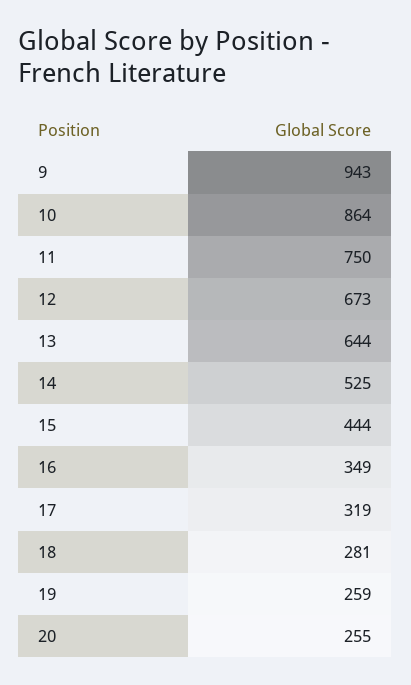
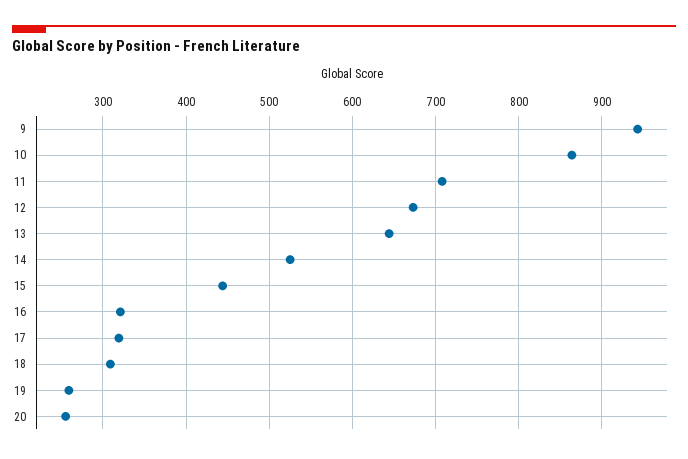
  {
    "9": 943,
    "10": 864,
-   "11": 750,
+   "11": 710,
    "12": 673,
    "13": 644,
    "14": 525,
    "15": 444,
-   "16": 349,
+   "16": 320,
    "17": 319,
-   "18": 281,
+   "18": 310,
    "19": 259,
    "20": 255
  }

